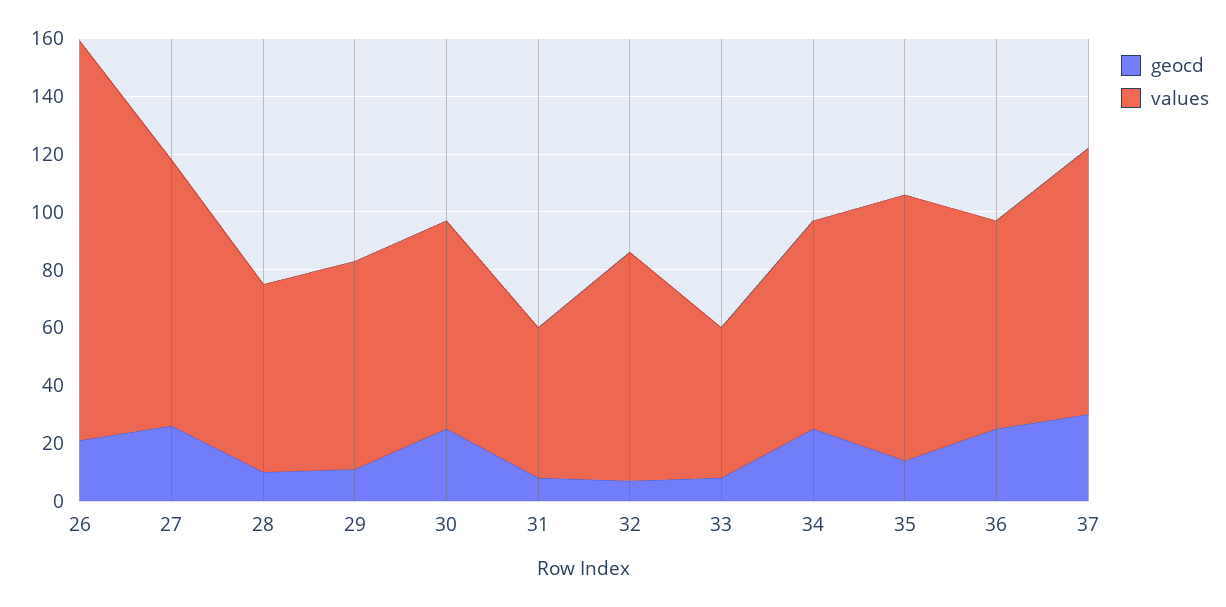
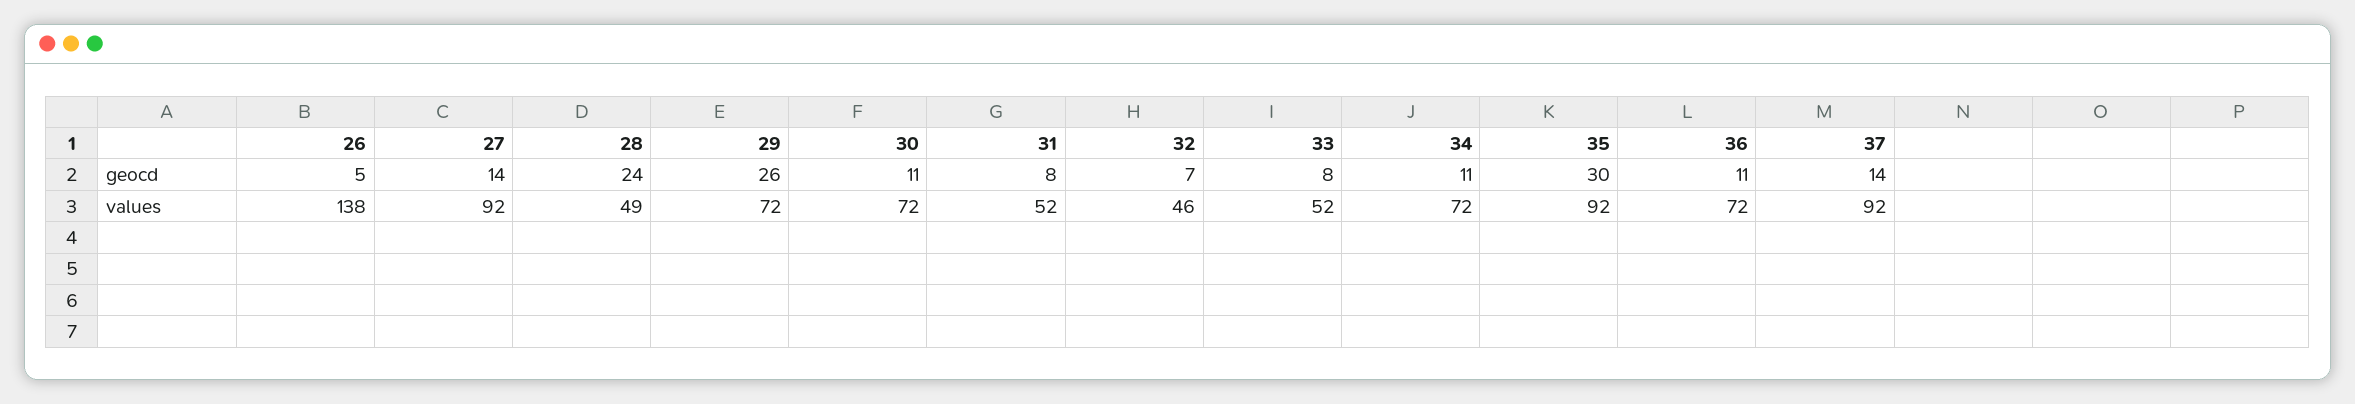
  {
    "geocd": {
-     "26": 20,
+     "26": 5,
-     "27": 25,
+     "27": 14,
-     "28": 10,
+     "28": 24,
-     "29": 10,
+     "29": 26,
-     "30": 25,
+     "30": 11,
      "31": 8,
      "32": 7,
      "33": 8,
-     "34": 25,
+     "34": 11,
-     "35": 15,
+     "35": 30,
-     "36": 25,
+     "36": 11,
-     "37": 30
+     "37": 14
    },
    "values": {
      "26": 138,
      "27": 92,
-     "28": 65,
+     "28": 49,
      "29": 72,
      "30": 72,
      "31": 52,
-     "32": 80,
+     "32": 46,
      "33": 52,
      "34": 72,
      "35": 92,
      "36": 72,
      "37": 92
    }
  }

